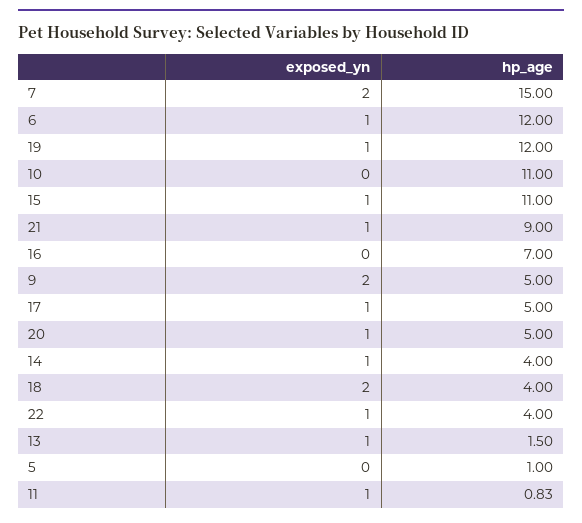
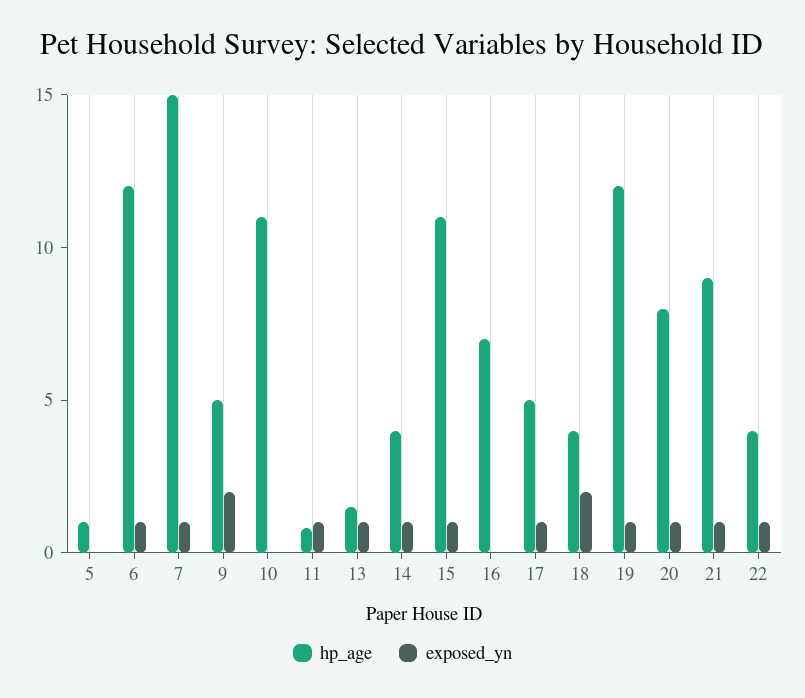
  {
    "exposed_yn": {
-     "7": 2,
+     "7": 1,
      "6": 1,
      "19": 1,
      "10": 0,
      "15": 1,
      "21": 1,
      "16": 0,
      "9": 2,
      "17": 1,
      "20": 1,
      "14": 1,
      "18": 2,
      "22": 1,
      "13": 1,
      "5": 0,
      "11": 1
    },
    "hp_age": {
      "7": 15,
      "6": 12,
      "19": 12,
      "10": 11,
      "15": 11,
      "21": 9,
      "16": 7,
      "9": 5,
      "17": 5,
-     "20": 5,
+     "20": 8,
      "14": 4,
      "18": 4,
      "22": 4,
      "13": 1.5,
      "5": 1,
      "11": 0.83
    }
  }

